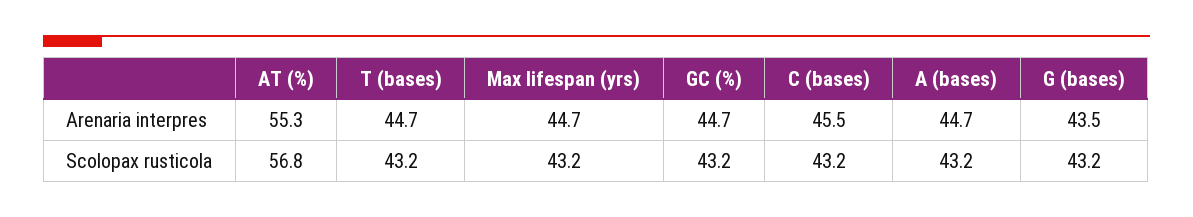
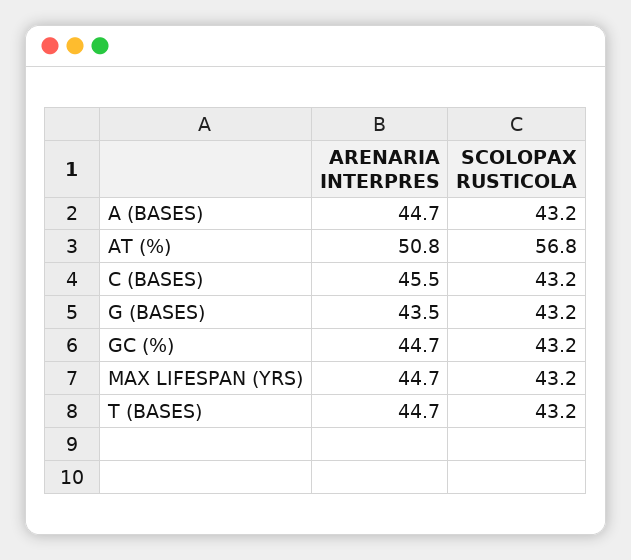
  {
    "AT (%)": {
-     "Arenaria interpres": 55.3,
+     "Arenaria interpres": 50.8,
      "Scolopax rusticola": 56.8
    },
    "T (bases)": {
      "Arenaria interpres": 44.7,
      "Scolopax rusticola": 43.2
    },
    "Max lifespan (yrs)": {
      "Arenaria interpres": 44.7,
      "Scolopax rusticola": 43.2
    },
    "GC (%)": {
      "Arenaria interpres": 44.7,
      "Scolopax rusticola": 43.2
    },
    "C (bases)": {
      "Arenaria interpres": 45.5,
      "Scolopax rusticola": 43.2
    },
    "A (bases)": {
      "Arenaria interpres": 44.7,
      "Scolopax rusticola": 43.2
    },
    "G (bases)": {
      "Arenaria interpres": 43.5,
      "Scolopax rusticola": 43.2
    }
  }

